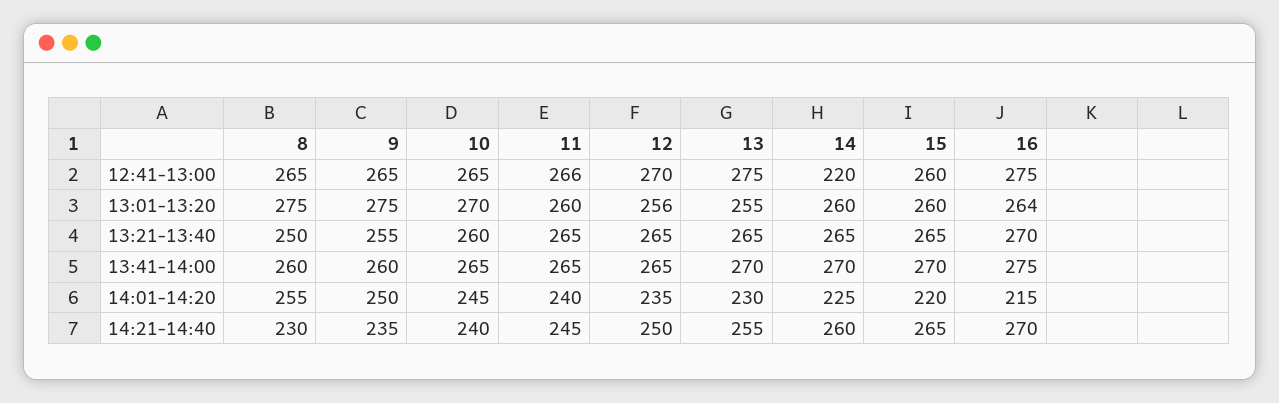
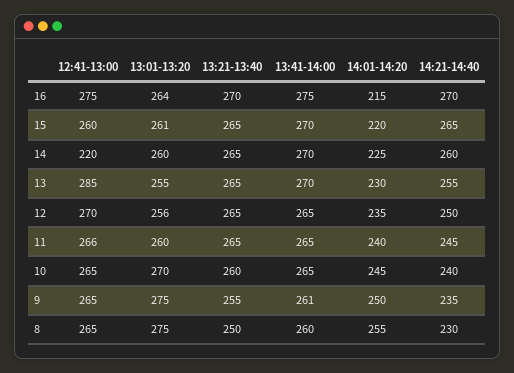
  {
    "8": {
      "12:41-13:00": 265,
      "13:01-13:20": 275,
      "13:21-13:40": 250,
      "13:41-14:00": 260,
      "14:01-14:20": 255,
      "14:21-14:40": 230
    },
    "9": {
      "12:41-13:00": 265,
      "13:01-13:20": 275,
      "13:21-13:40": 255,
-     "13:41-14:00": 260,
+     "13:41-14:00": 261,
      "14:01-14:20": 250,
      "14:21-14:40": 235
    },
    "10": {
      "12:41-13:00": 265,
      "13:01-13:20": 270,
      "13:21-13:40": 260,
      "13:41-14:00": 265,
      "14:01-14:20": 245,
      "14:21-14:40": 240
    },
    "11": {
      "12:41-13:00": 266,
      "13:01-13:20": 260,
      "13:21-13:40": 265,
      "13:41-14:00": 265,
      "14:01-14:20": 240,
      "14:21-14:40": 245
    },
    "12": {
      "12:41-13:00": 270,
      "13:01-13:20": 256,
      "13:21-13:40": 265,
      "13:41-14:00": 265,
      "14:01-14:20": 235,
      "14:21-14:40": 250
    },
    "13": {
-     "12:41-13:00": 275,
+     "12:41-13:00": 285,
      "13:01-13:20": 255,
      "13:21-13:40": 265,
      "13:41-14:00": 270,
      "14:01-14:20": 230,
      "14:21-14:40": 255
    },
    "14": {
      "12:41-13:00": 220,
      "13:01-13:20": 260,
      "13:21-13:40": 265,
      "13:41-14:00": 270,
      "14:01-14:20": 225,
      "14:21-14:40": 260
    },
    "15": {
      "12:41-13:00": 260,
-     "13:01-13:20": 260,
+     "13:01-13:20": 261,
      "13:21-13:40": 265,
      "13:41-14:00": 270,
      "14:01-14:20": 220,
      "14:21-14:40": 265
    },
    "16": {
      "12:41-13:00": 275,
      "13:01-13:20": 264,
      "13:21-13:40": 270,
      "13:41-14:00": 275,
      "14:01-14:20": 215,
      "14:21-14:40": 270
    }
  }

